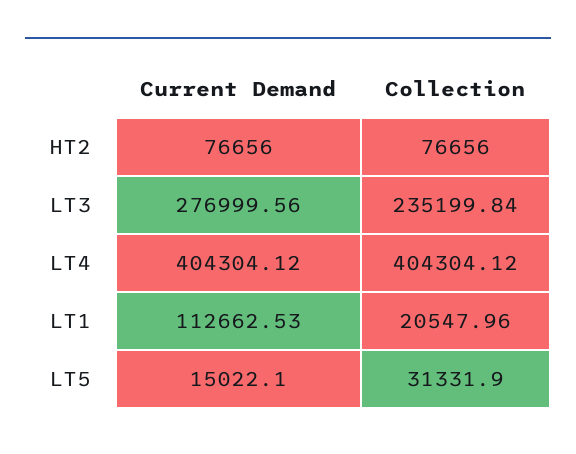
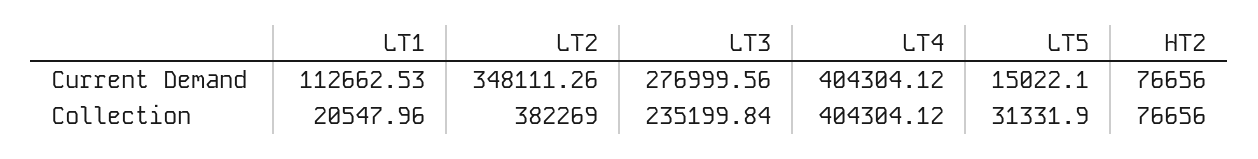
  {
    "Current Demand": {
      "HT2": 76656,
      "LT3": 276999.56,
      "LT4": 404304.12,
      "LT1": 112662.53,
-     "LT5": 15022.1
+     "LT5": 15022.1,
+     "LT2": 348111.26
    },
    "Collection": {
      "HT2": 76656,
      "LT3": 235199.84,
      "LT4": 404304.12,
      "LT1": 20547.96,
-     "LT5": 31331.9
+     "LT5": 31331.9,
+     "LT2": 382269
    }
  }

